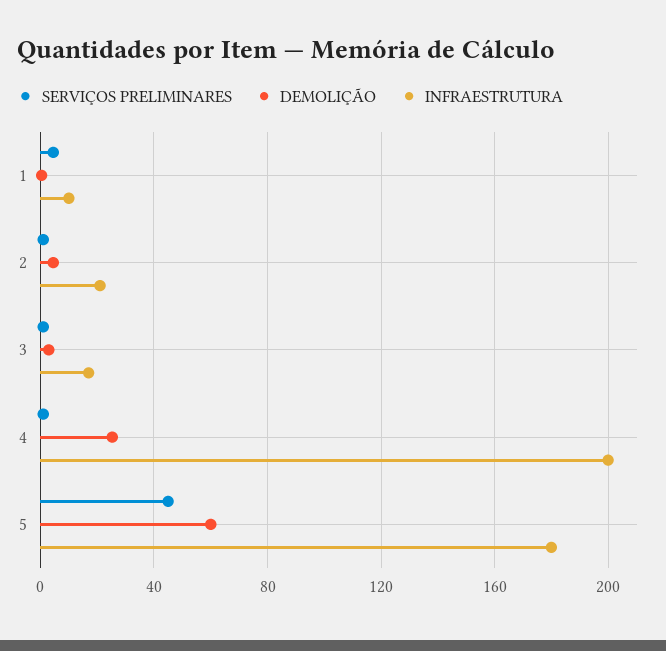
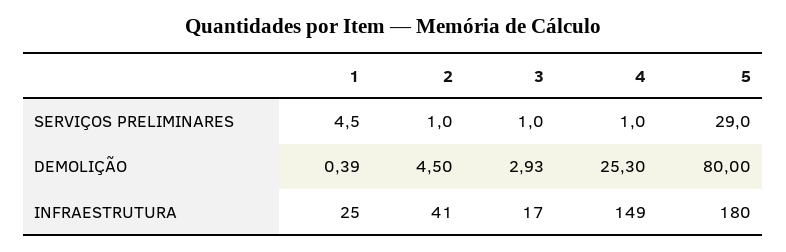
  {
    "SERVIÇOS PRELIMINARES": {
      "1": 4.5,
      "2": 1,
      "3": 1,
      "4": 1,
-     "5": 45
+     "5": 29
    },
    "DEMOLIÇÃO": {
      "1": 0.39,
      "2": 4.5,
      "3": 2.93,
      "4": 25.3,
-     "5": 60
+     "5": 80
    },
    "INFRAESTRUTURA": {
-     "1": 10,
+     "1": 25,
-     "2": 20,
+     "2": 41,
      "3": 17,
-     "4": 200,
+     "4": 149,
      "5": 180
    }
  }

